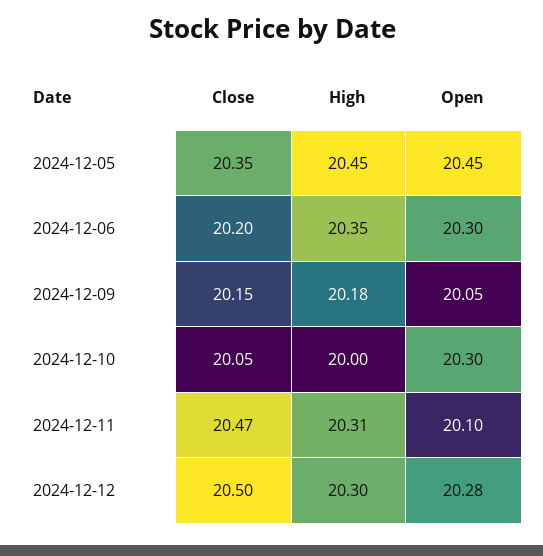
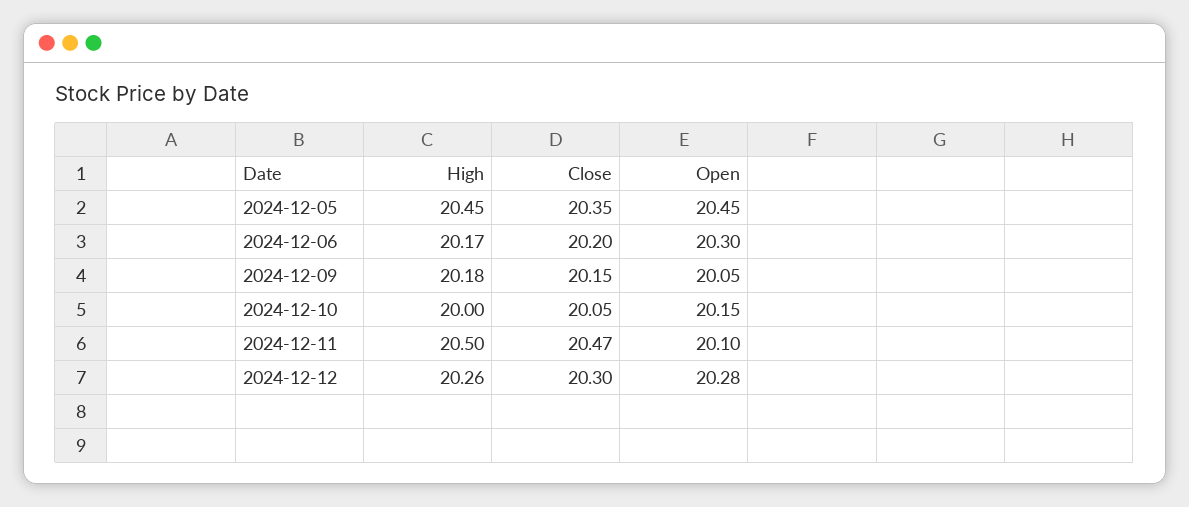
  {
    "Close": {
      "2024-12-05": 20.35,
      "2024-12-06": 20.2,
      "2024-12-09": 20.15,
      "2024-12-10": 20.05,
      "2024-12-11": 20.47,
-     "2024-12-12": 20.5
+     "2024-12-12": 20.3
    },
    "High": {
      "2024-12-05": 20.45,
-     "2024-12-06": 20.35,
+     "2024-12-06": 20.17,
      "2024-12-09": 20.18,
      "2024-12-10": 20,
-     "2024-12-11": 20.31,
+     "2024-12-11": 20.5,
-     "2024-12-12": 20.3
+     "2024-12-12": 20.26
    },
    "Open": {
      "2024-12-05": 20.45,
      "2024-12-06": 20.3,
      "2024-12-09": 20.05,
-     "2024-12-10": 20.3,
+     "2024-12-10": 20.15,
      "2024-12-11": 20.1,
      "2024-12-12": 20.28
    }
  }

